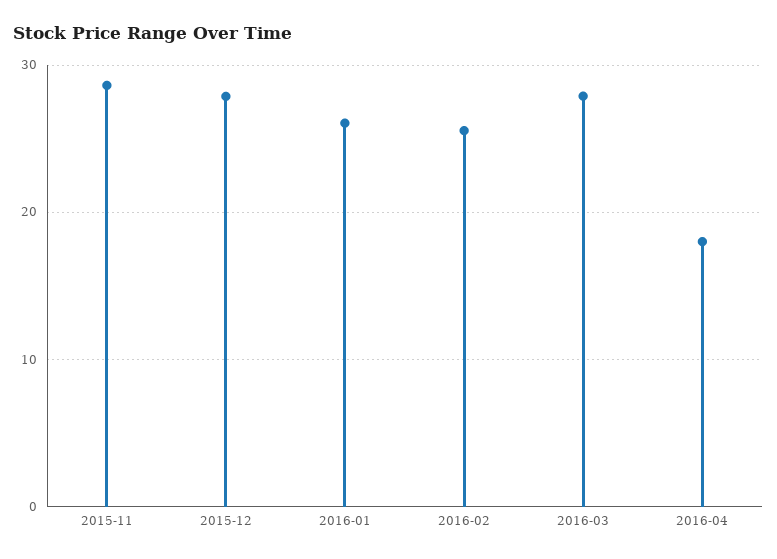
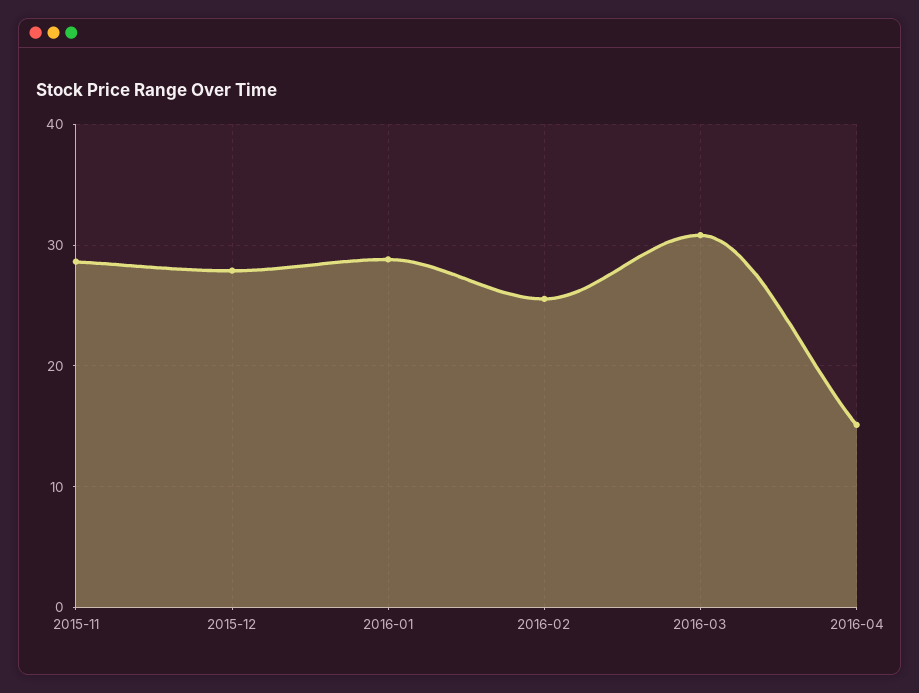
  {
    "2015-11": 29,
    "2015-12": 28,
-   "2016-01": 26,
+   "2016-01": 29,
    "2016-02": 26,
-   "2016-03": 28,
+   "2016-03": 31,
-   "2016-04": 18
+   "2016-04": 15
  }

